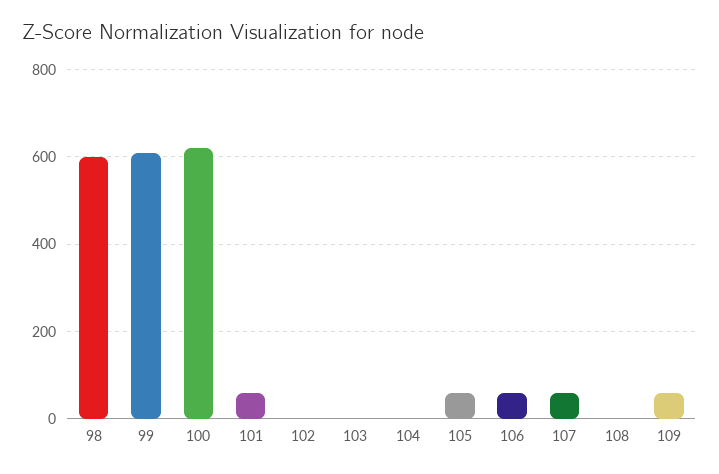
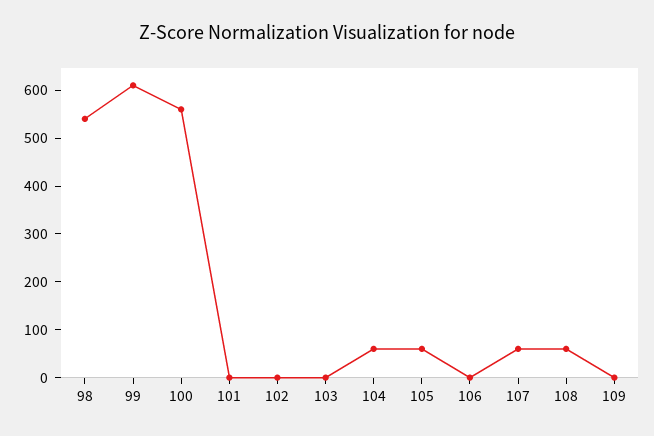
  {
-   "98": 600,
+   "98": 540,
    "99": 620,
-   "100": 620,
+   "100": 560,
-   "101": 60,
+   "101": 0,
    "102": 0,
    "103": 0,
-   "104": 0,
+   "104": 60,
    "105": 60,
-   "106": 60,
+   "106": 0,
    "107": 60,
-   "108": 0,
+   "108": 60,
-   "109": 60
+   "109": 0
  }

